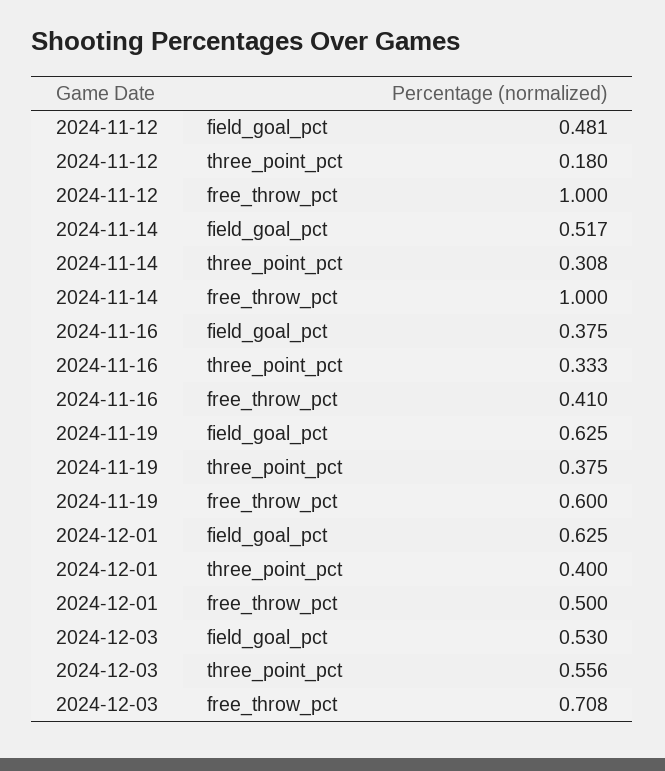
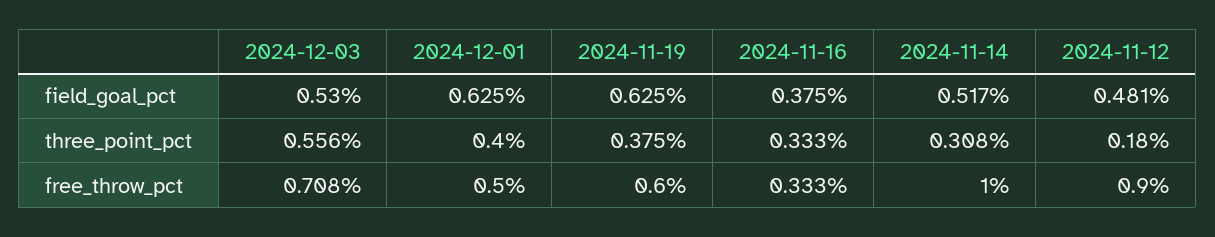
  {
    "2024-11-12": {
      "field_goal_pct": 0.481,
      "three_point_pct": 0.18,
-     "free_throw_pct": 1
+     "free_throw_pct": 0.9
    },
    "2024-11-14": {
      "field_goal_pct": 0.517,
      "three_point_pct": 0.308,
      "free_throw_pct": 1
    },
    "2024-11-16": {
      "field_goal_pct": 0.375,
      "three_point_pct": 0.333,
-     "free_throw_pct": 0.41
+     "free_throw_pct": 0.333
    },
    "2024-11-19": {
      "field_goal_pct": 0.625,
      "three_point_pct": 0.375,
      "free_throw_pct": 0.6
    },
    "2024-12-01": {
      "field_goal_pct": 0.625,
      "three_point_pct": 0.4,
      "free_throw_pct": 0.5
    },
    "2024-12-03": {
      "field_goal_pct": 0.53,
      "three_point_pct": 0.556,
      "free_throw_pct": 0.708
    }
  }

